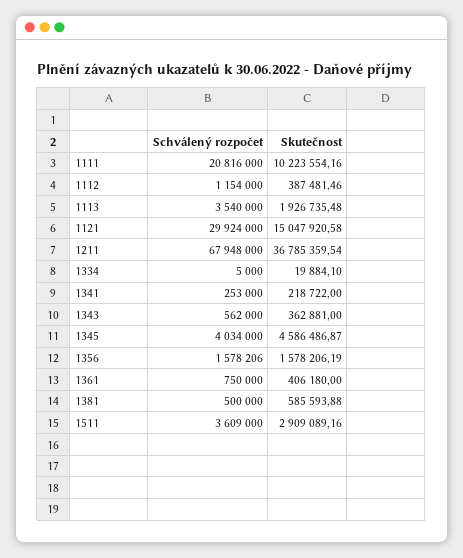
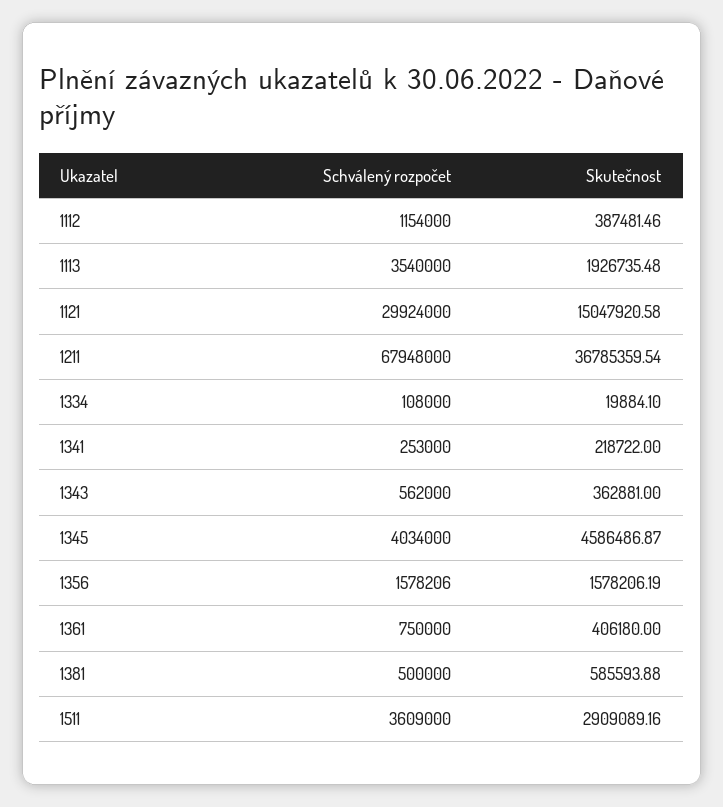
  {
    "Schválený rozpočet": {
-     "1111": 20816000,
      "1112": 1154000,
      "1113": 3540000,
      "1121": 29924000,
      "1211": 67948000,
-     "1334": 5000,
+     "1334": 108000,
      "1341": 253000,
      "1343": 562000,
      "1345": 4034000,
      "1356": 1578206,
      "1361": 750000,
      "1381": 500000,
      "1511": 3609000
    },
    "Skutečnost": {
-     "1111": 10223554.16,
      "1112": 387481.46,
      "1113": 1926735.48,
      "1121": 15047920.58,
      "1211": 36785359.54,
      "1334": 19884.1,
      "1341": 218722,
      "1343": 362881,
      "1345": 4586486.87,
      "1356": 1578206.19,
      "1361": 406180,
      "1381": 585593.88,
      "1511": 2909089.16
    }
  }

